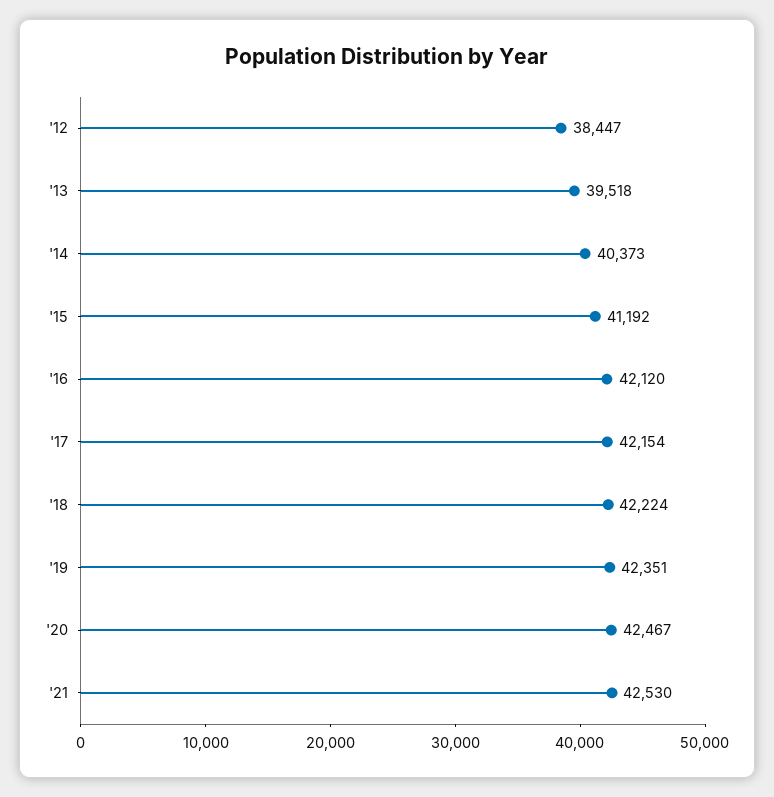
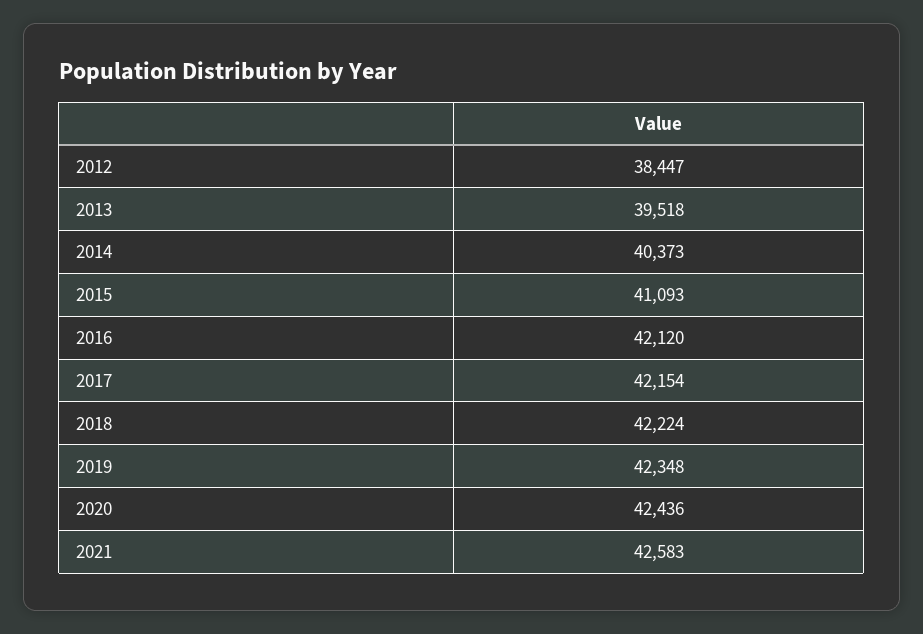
  {
    "'12": 38447,
    "'13": 39518,
    "'14": 40373,
-   "'15": 41192,
+   "'15": 41093,
    "'16": 42120,
    "'17": 42154,
    "'18": 42224,
-   "'19": 42351,
+   "'19": 42348,
-   "'20": 42467,
+   "'20": 42436,
-   "'21": 42530
+   "'21": 42583
  }

